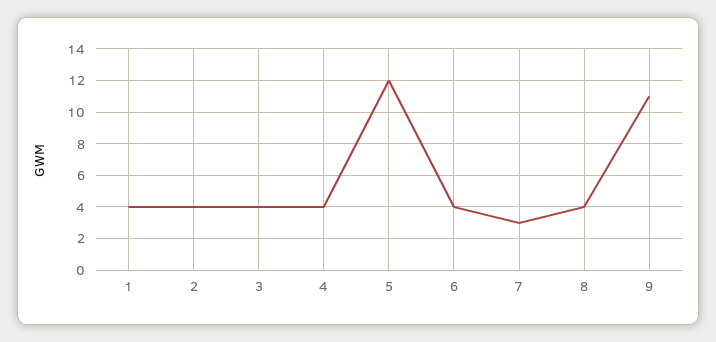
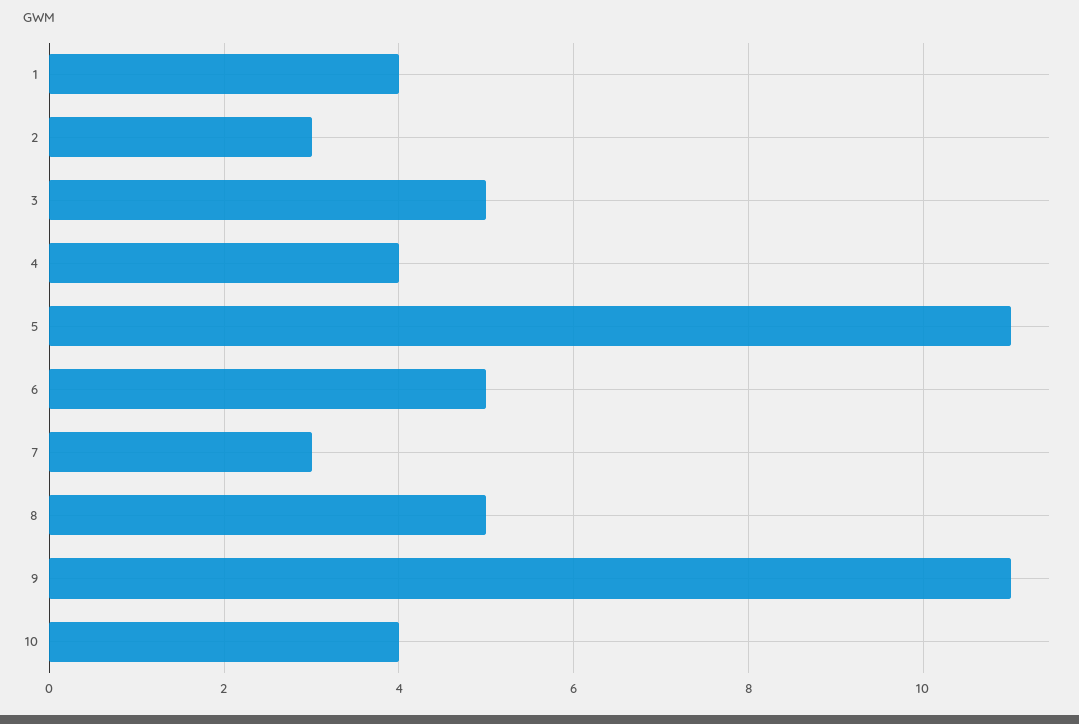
  {
    "1": 4,
-   "2": 4,
+   "2": 3,
-   "3": 4,
+   "3": 5,
    "4": 4,
-   "5": 12,
+   "5": 11,
-   "6": 4,
+   "6": 5,
    "7": 3,
-   "8": 4,
+   "8": 5,
-   "9": 11
+   "9": 11,
+   "10": 4
  }

